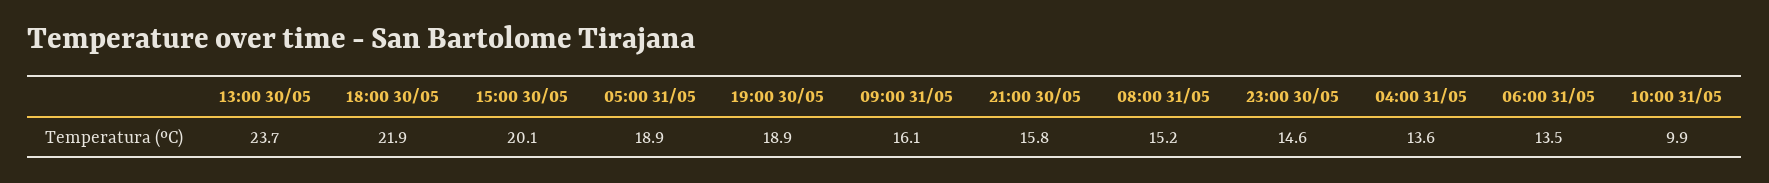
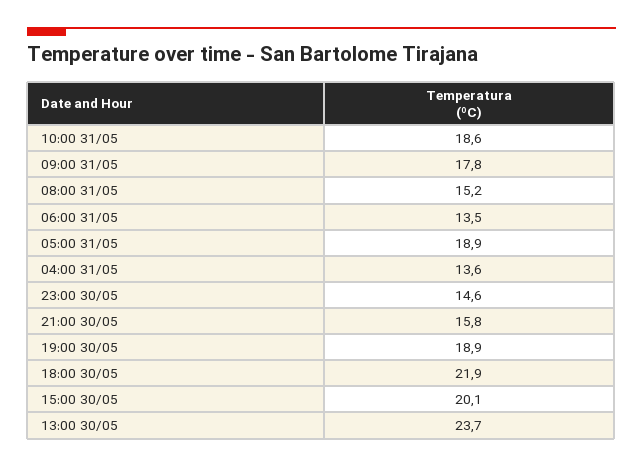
  {
    "13:00 30/05": 23.7,
    "18:00 30/05": 21.9,
    "15:00 30/05": 20.1,
    "05:00 31/05": 18.9,
    "19:00 30/05": 18.9,
-   "09:00 31/05": 16.1,
+   "09:00 31/05": 17.8,
    "21:00 30/05": 15.8,
    "08:00 31/05": 15.2,
    "23:00 30/05": 14.6,
    "04:00 31/05": 13.6,
    "06:00 31/05": 13.5,
-   "10:00 31/05": 9.9
+   "10:00 31/05": 18.6
  }

